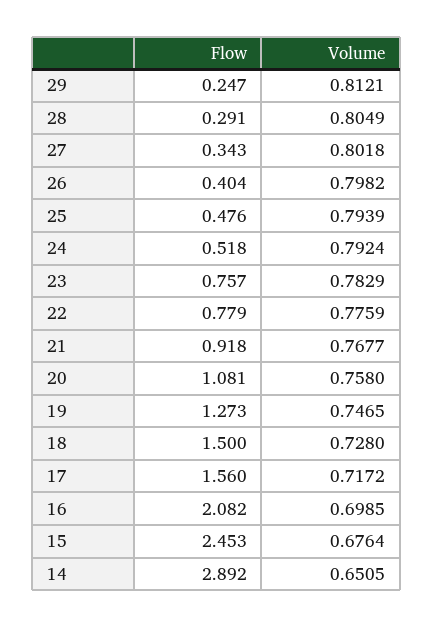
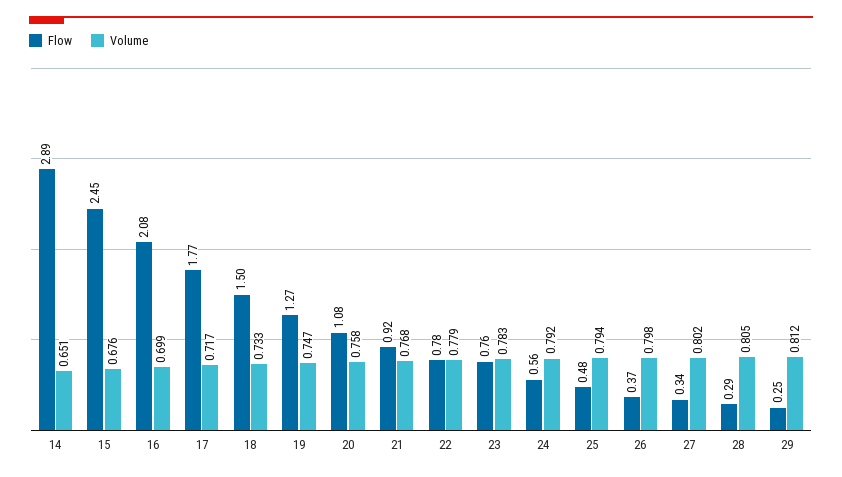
  {
    "Flow": {
      "29": 0.247,
      "28": 0.291,
      "27": 0.343,
-     "26": 0.404,
+     "26": 0.37,
      "25": 0.476,
-     "24": 0.518,
+     "24": 0.56,
      "23": 0.757,
      "22": 0.779,
      "21": 0.918,
      "20": 1.081,
      "19": 1.273,
      "18": 1.5,
-     "17": 1.56,
+     "17": 1.77,
      "16": 2.082,
      "15": 2.453,
      "14": 2.892
    },
    "Volume": {
      "29": 0.8121,
      "28": 0.8049,
      "27": 0.8018,
      "26": 0.7982,
      "25": 0.7939,
      "24": 0.7924,
      "23": 0.7829,
-     "22": 0.7759,
+     "22": 0.779,
      "21": 0.7677,
      "20": 0.758,
      "19": 0.7465,
-     "18": 0.728,
+     "18": 0.733,
      "17": 0.7172,
      "16": 0.6985,
      "15": 0.6764,
      "14": 0.6505
    }
  }

